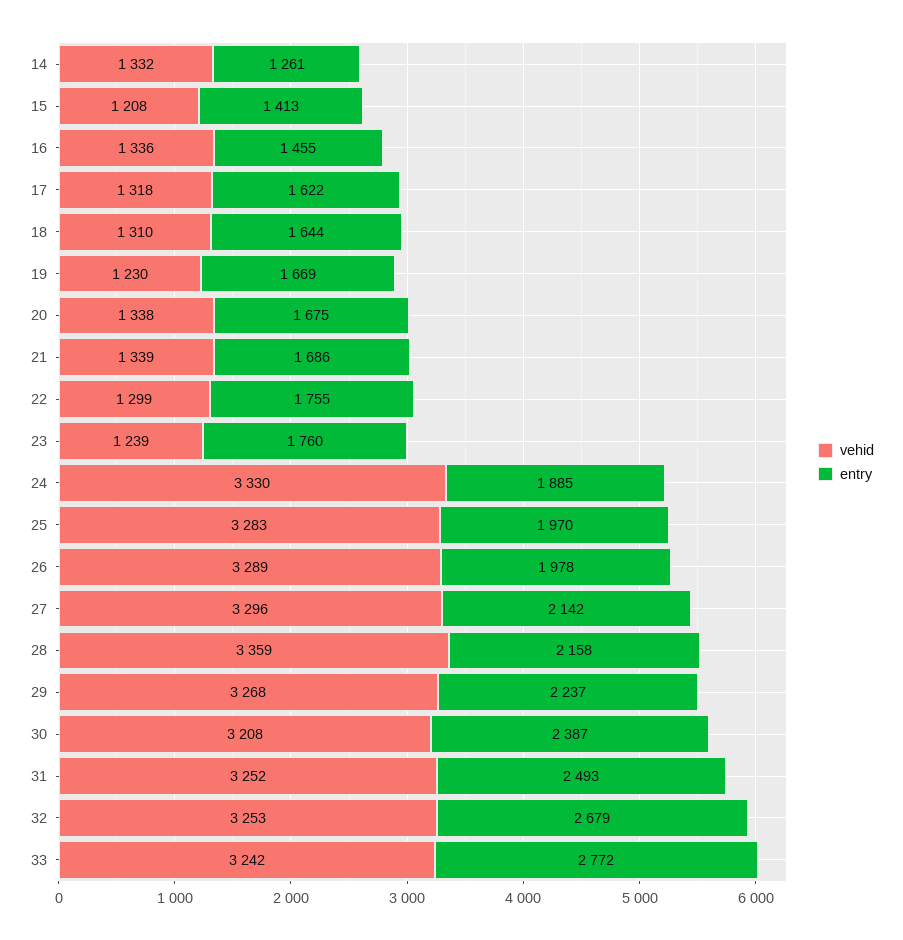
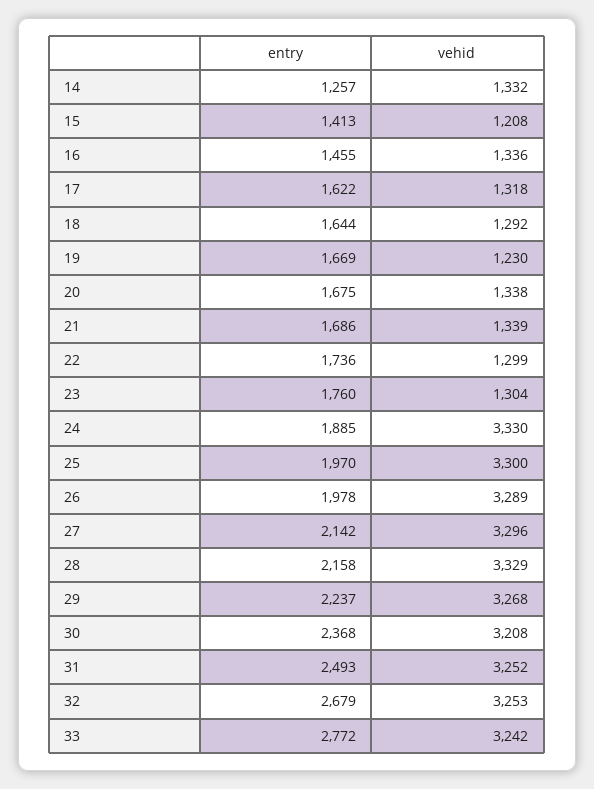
  {
    "vehid": {
      "14": 1332,
      "15": 1208,
      "16": 1336,
      "17": 1318,
-     "18": 1310,
+     "18": 1292,
      "19": 1230,
      "20": 1338,
      "21": 1339,
      "22": 1299,
-     "23": 1239,
+     "23": 1304,
      "24": 3330,
-     "25": 3283,
+     "25": 3300,
      "26": 3289,
      "27": 3296,
-     "28": 3359,
+     "28": 3329,
      "29": 3268,
      "30": 3208,
      "31": 3252,
      "32": 3253,
      "33": 3242
    },
    "entry": {
-     "14": 1261,
+     "14": 1257,
      "15": 1413,
      "16": 1455,
      "17": 1622,
      "18": 1644,
      "19": 1669,
      "20": 1675,
      "21": 1686,
-     "22": 1755,
+     "22": 1736,
      "23": 1760,
      "24": 1885,
      "25": 1970,
      "26": 1978,
      "27": 2142,
      "28": 2158,
      "29": 2237,
-     "30": 2387,
+     "30": 2368,
      "31": 2493,
      "32": 2679,
      "33": 2772
    }
  }

